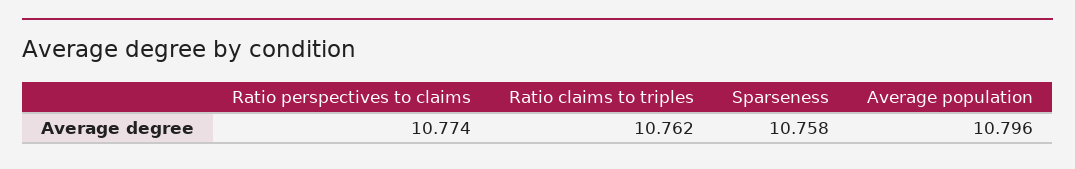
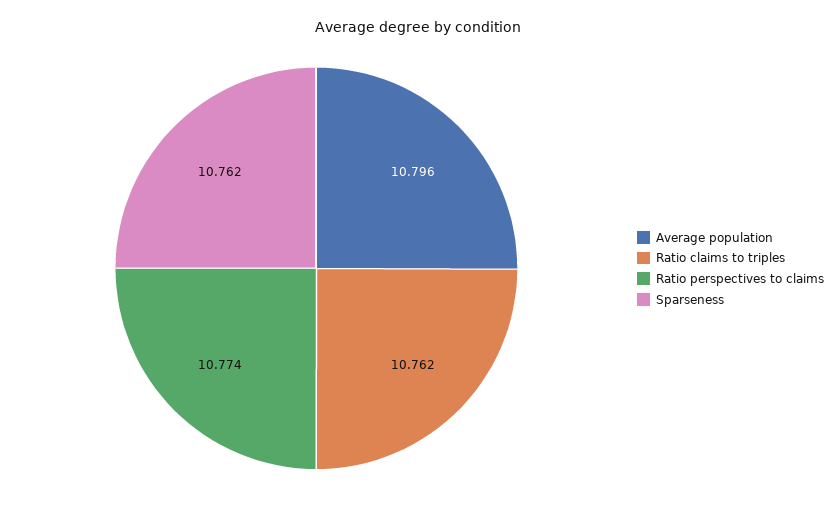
  {
    "Ratio perspectives to claims": 10.774,
    "Ratio claims to triples": 10.762,
-   "Sparseness": 10.758,
+   "Sparseness": 10.762,
    "Average population": 10.796
  }

